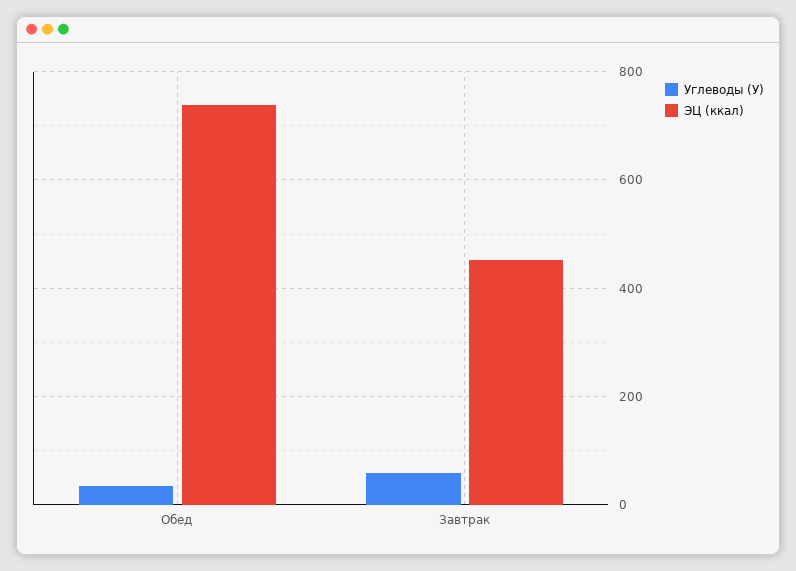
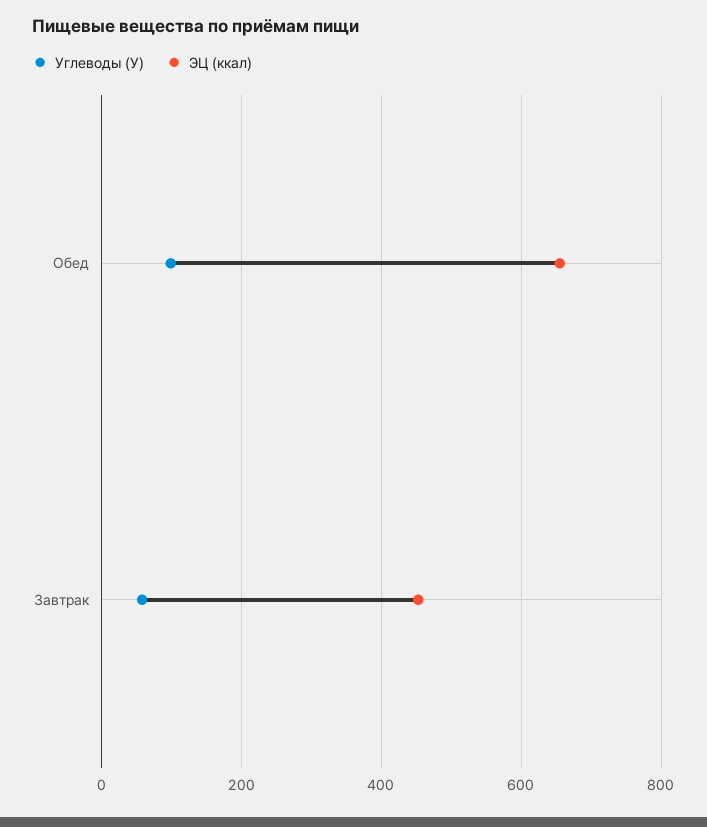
  {
    "Углеводы (У)": {
-     "Обед": 40,
+     "Обед": 100,
      "Завтрак": 60
    },
    "ЭЦ (ккал)": {
-     "Обед": 740,
+     "Обед": 660,
      "Завтрак": 460
    }
  }

